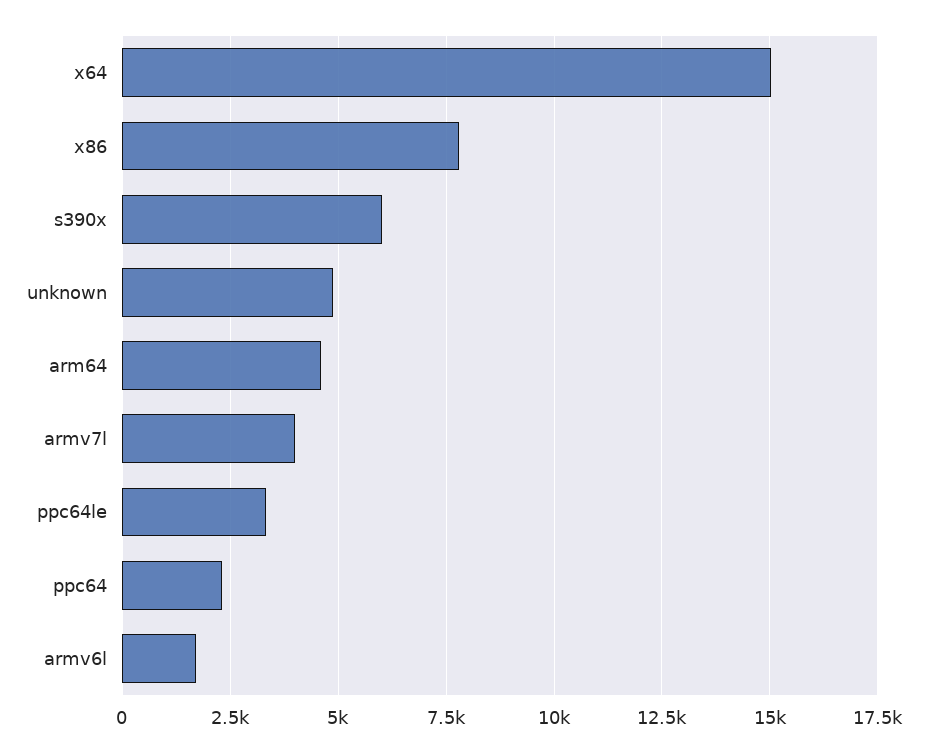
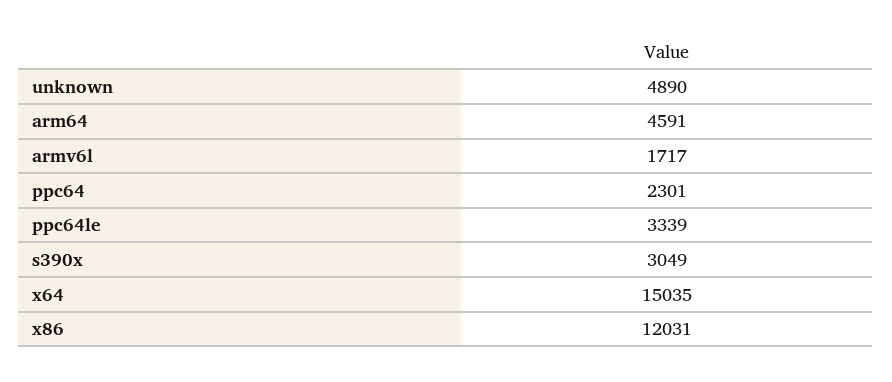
  {
    "x64": 15035,
-   "x86": 7750,
+   "x86": 12031,
-   "s390x": 6000,
+   "s390x": 3049,
    "unknown": 4890,
    "arm64": 4591,
-   "armv7l": 4000,
    "ppc64le": 3339,
    "ppc64": 2301,
    "armv6l": 1717
  }

